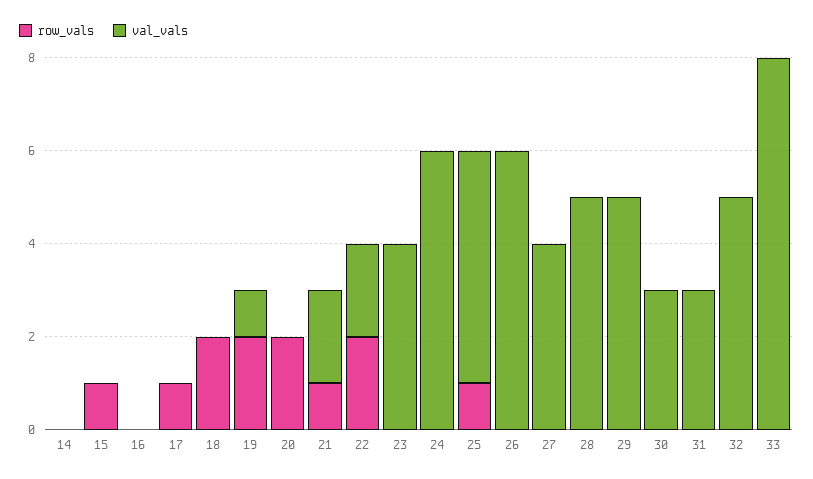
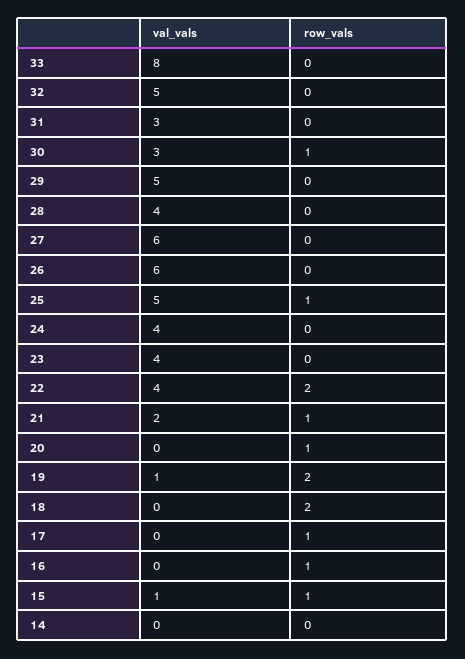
  {
    "row_vals": {
      "14": 0,
      "15": 1,
-     "16": 0,
+     "16": 1,
      "17": 1,
      "18": 2,
      "19": 2,
-     "20": 2,
+     "20": 1,
      "21": 1,
      "22": 2,
      "23": 0,
      "24": 0,
      "25": 1,
      "26": 0,
      "27": 0,
      "28": 0,
      "29": 0,
-     "30": 0,
+     "30": 1,
      "31": 0,
      "32": 0,
      "33": 0
    },
    "val_vals": {
      "14": 0,
-     "15": 0,
+     "15": 1,
      "16": 0,
      "17": 0,
      "18": 0,
      "19": 1,
      "20": 0,
      "21": 2,
-     "22": 2,
+     "22": 4,
      "23": 4,
-     "24": 6,
+     "24": 4,
      "25": 5,
      "26": 6,
-     "27": 4,
+     "27": 6,
-     "28": 5,
+     "28": 4,
      "29": 5,
      "30": 3,
      "31": 3,
      "32": 5,
      "33": 8
    }
  }

